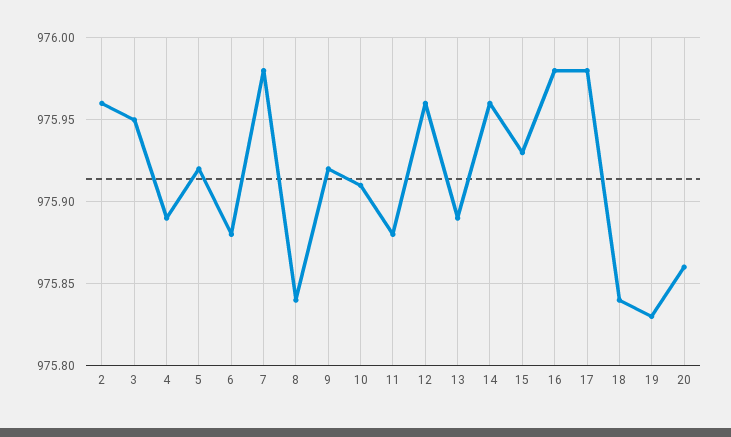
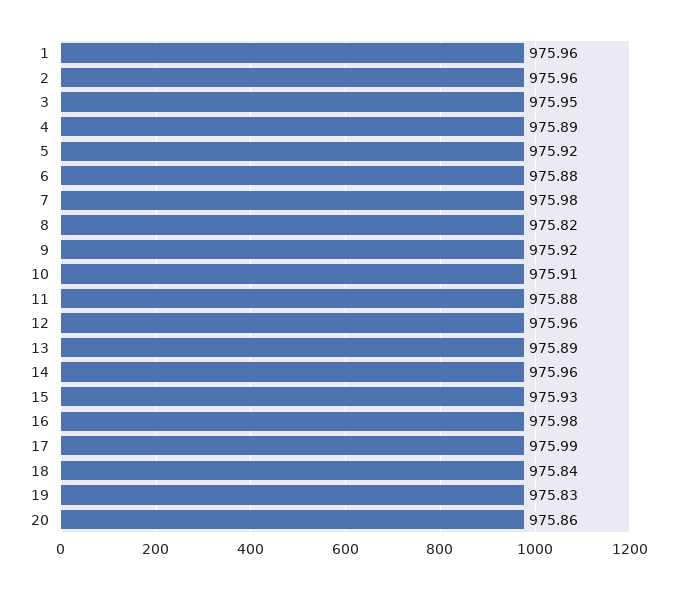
  {
    "2": 975.96,
    "3": 975.95,
    "4": 975.89,
    "5": 975.92,
    "6": 975.88,
    "7": 975.98,
-   "8": 975.84,
+   "8": 975.82,
    "9": 975.92,
    "10": 975.91,
    "11": 975.88,
    "12": 975.96,
    "13": 975.89,
    "14": 975.96,
    "15": 975.93,
    "16": 975.98,
-   "17": 975.98,
+   "17": 975.99,
    "18": 975.84,
    "19": 975.83,
-   "20": 975.86
+   "20": 975.86,
+   "1": 975.96
  }

